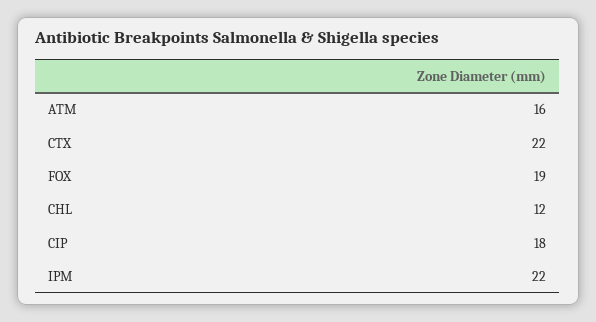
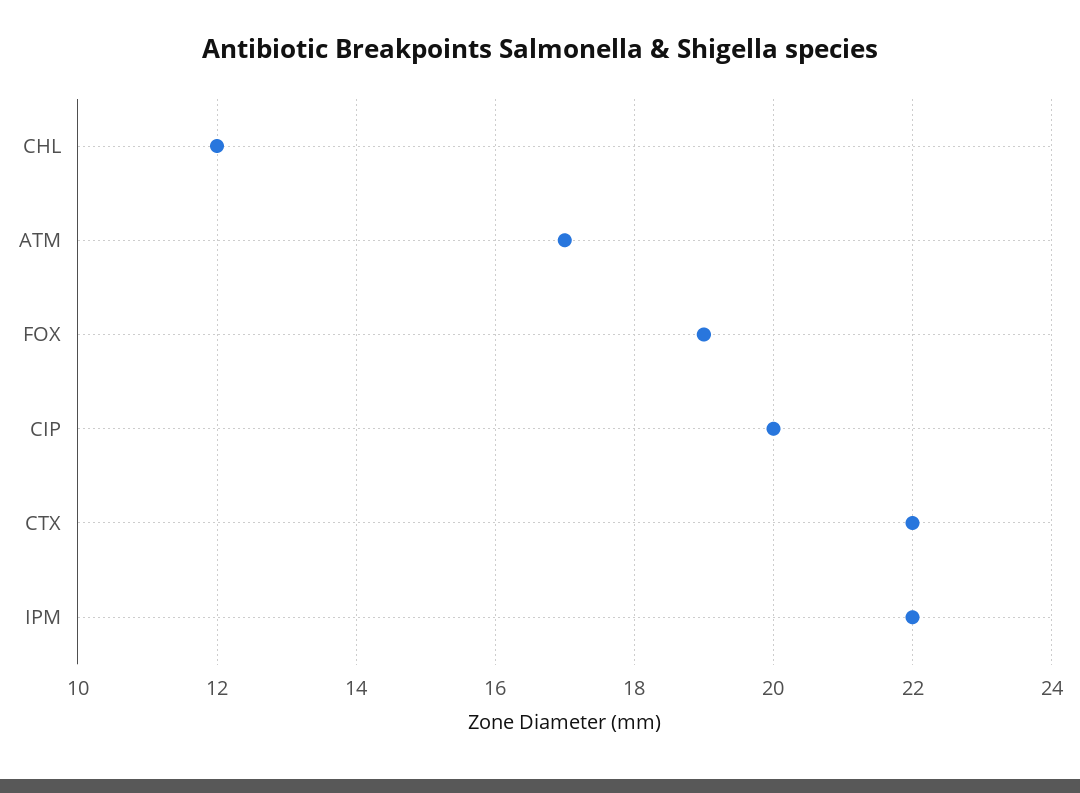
  {
-   "ATM": 16,
+   "ATM": 17,
    "CTX": 22,
    "FOX": 19,
    "CHL": 12,
-   "CIP": 18,
+   "CIP": 20,
    "IPM": 22
  }

